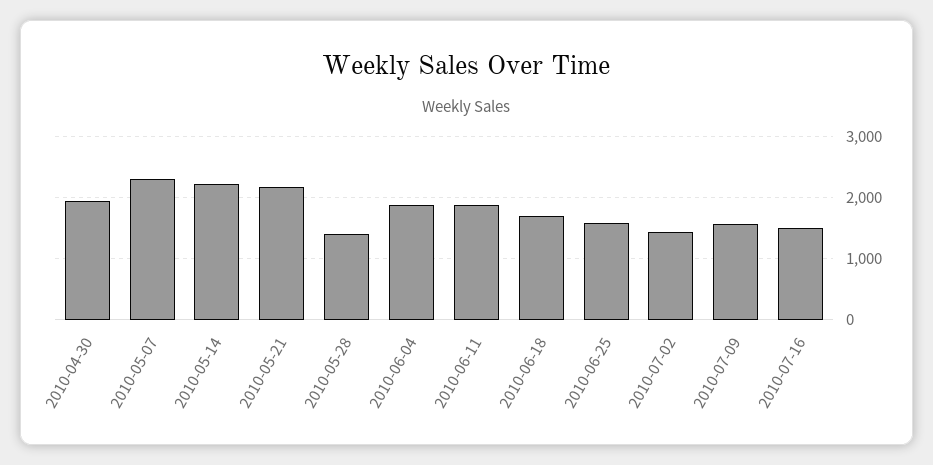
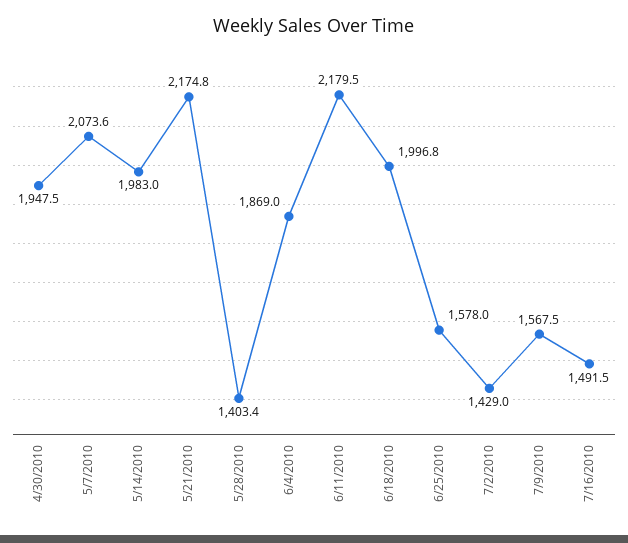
  {
    "2010-04-30": 1947.5,
-   "2010-05-07": 2300,
+   "2010-05-07": 2073.6,
-   "2010-05-14": 2200,
+   "2010-05-14": 1983,
    "2010-05-21": 2174.8,
    "2010-05-28": 1403.4,
    "2010-06-04": 1869,
-   "2010-06-11": 1900,
+   "2010-06-11": 2179.5,
-   "2010-06-18": 1700,
+   "2010-06-18": 1996.8,
    "2010-06-25": 1578,
    "2010-07-02": 1429,
    "2010-07-09": 1567.5,
    "2010-07-16": 1491.5
  }

